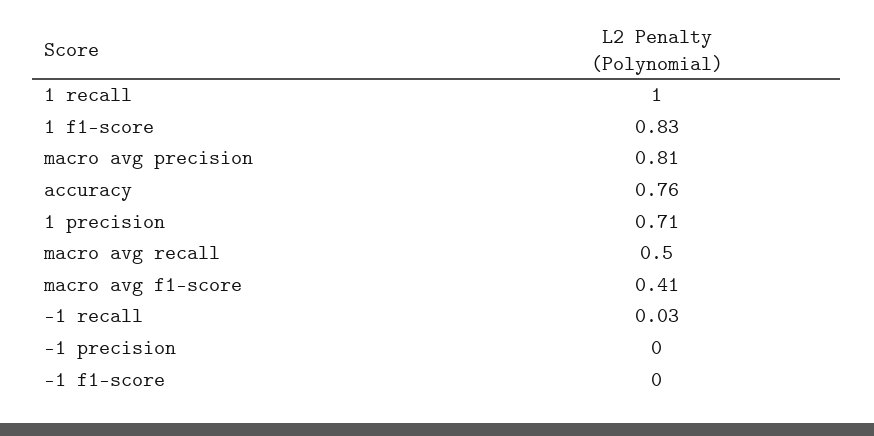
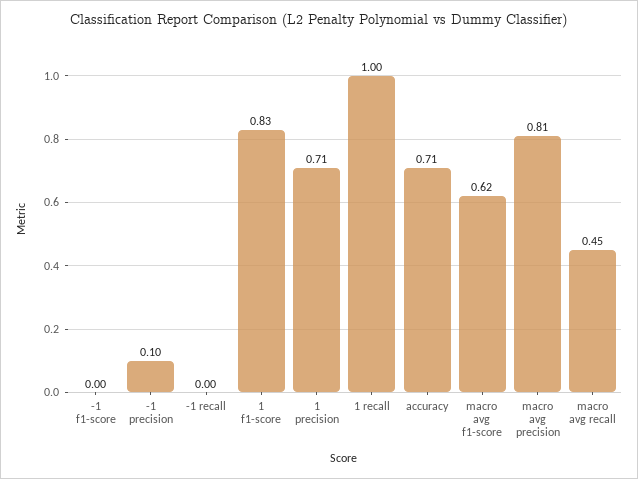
  {
    "1 recall": 1,
    "1 f1-score": 0.83,
    "macro avg precision": 0.81,
-   "accuracy": 0.76,
+   "accuracy": 0.71,
    "1 precision": 0.71,
-   "macro avg recall": 0.5,
+   "macro avg recall": 0.45,
-   "macro avg f1-score": 0.41,
+   "macro avg f1-score": 0.62,
-   "-1 recall": 0.03,
+   "-1 recall": 0,
-   "-1 precision": 0,
+   "-1 precision": 0.1,
    "-1 f1-score": 0
  }

